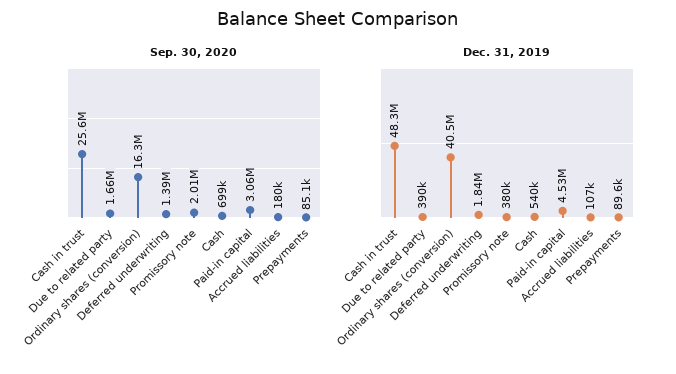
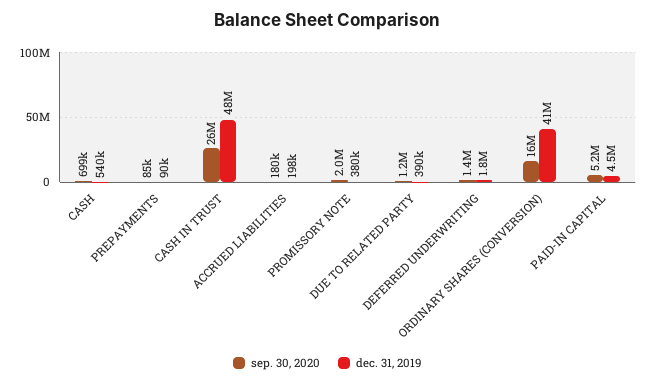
  {
    "Sep. 30, 2020": {
      "Cash in trust": 25600000,
-     "Due to related party": 1660000,
+     "Due to related party": 1200000,
      "Ordinary shares (conversion)": 16300000,
      "Deferred underwriting": 1390000,
      "Promissory note": 2010000,
      "Cash": 699000,
-     "Paid-in capital": 3060000,
+     "Paid-in capital": 5200000,
      "Accrued liabilities": 180000,
      "Prepayments": 85100
    },
    "Dec. 31, 2019": {
      "Cash in trust": 48300000,
      "Due to related party": 390000,
      "Ordinary shares (conversion)": 40500000,
      "Deferred underwriting": 1840000,
      "Promissory note": 380000,
      "Cash": 540000,
      "Paid-in capital": 4530000,
-     "Accrued liabilities": 107000,
+     "Accrued liabilities": 198000,
      "Prepayments": 89600
    }
  }

